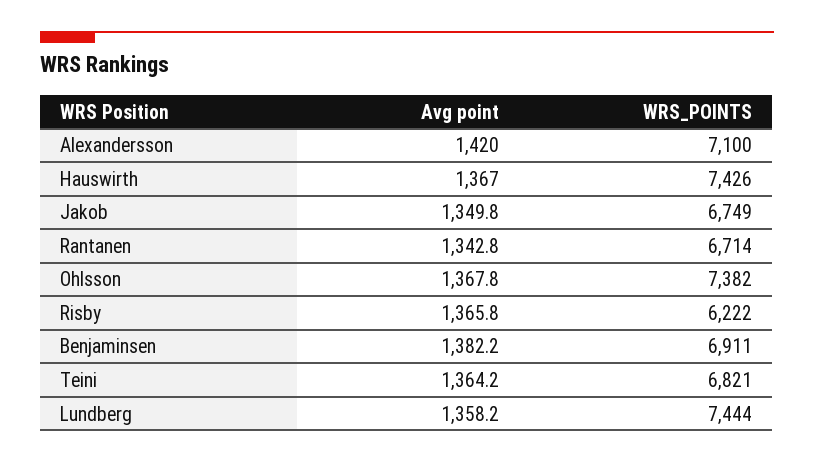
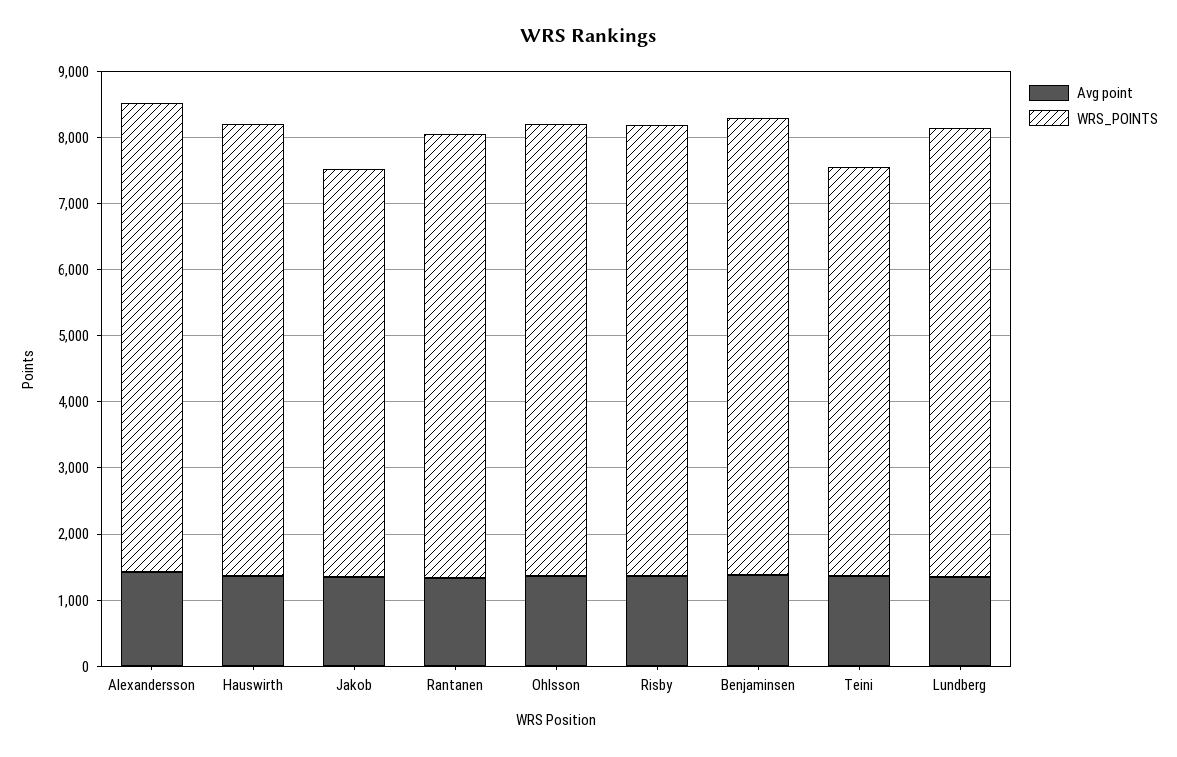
  {
    "Avg point": {
      "Alexandersson": 1420,
      "Hauswirth": 1367,
      "Jakob": 1349.8,
      "Rantanen": 1342.8,
      "Ohlsson": 1367.8,
      "Risby": 1365.8,
      "Benjaminsen": 1382.2,
      "Teini": 1364.2,
      "Lundberg": 1358.2
    },
    "WRS_POINTS": {
      "Alexandersson": 7100,
-     "Hauswirth": 7426,
+     "Hauswirth": 6800,
-     "Jakob": 6749,
+     "Jakob": 6200,
      "Rantanen": 6714,
-     "Ohlsson": 7382,
+     "Ohlsson": 6800,
-     "Risby": 6222,
+     "Risby": 6800,
      "Benjaminsen": 6911,
-     "Teini": 6821,
+     "Teini": 6200,
-     "Lundberg": 7444
+     "Lundberg": 6800
    }
  }

